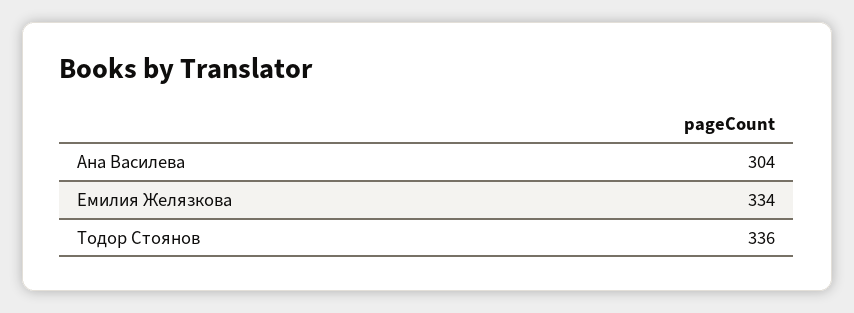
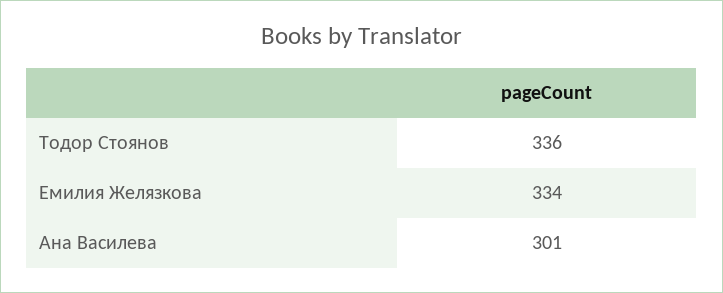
  {
-   "Ана Василева": 304,
+   "Ана Василева": 301,
    "Емилия Желязкова": 334,
    "Тодор Стоянов": 336
  }

